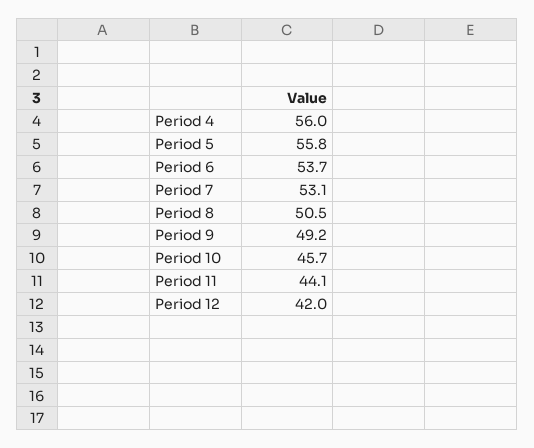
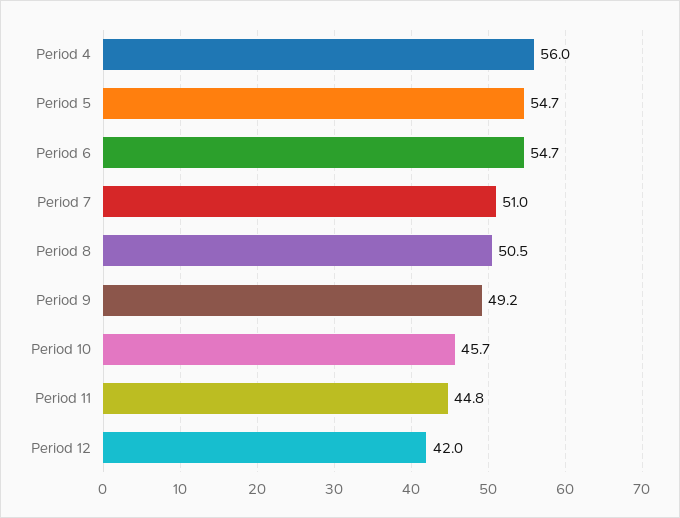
  {
    "Period 4": 56,
-   "Period 5": 55.8,
+   "Period 5": 54.7,
-   "Period 6": 53.7,
+   "Period 6": 54.7,
-   "Period 7": 53.1,
+   "Period 7": 51,
    "Period 8": 50.5,
    "Period 9": 49.2,
    "Period 10": 45.7,
-   "Period 11": 44.1,
+   "Period 11": 44.8,
    "Period 12": 42
  }

